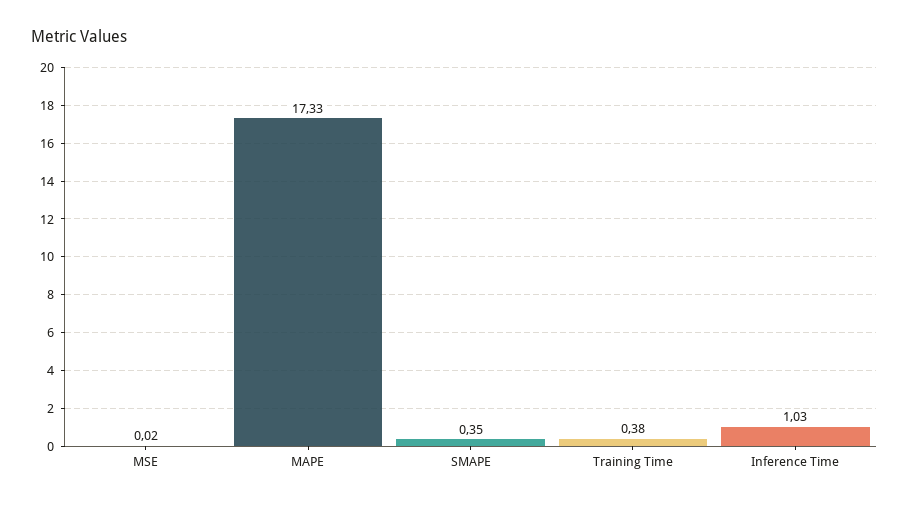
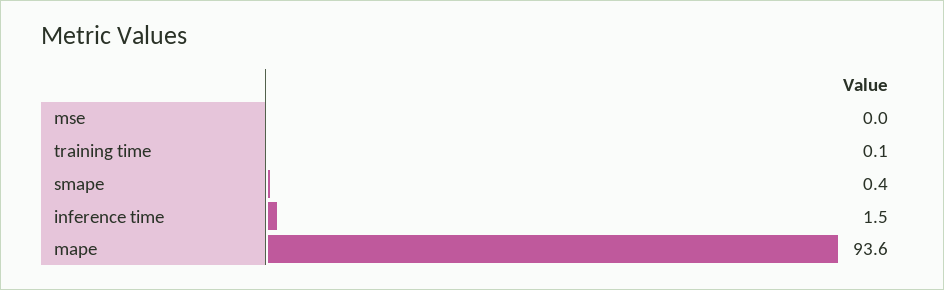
  {
    "MSE": 0.02,
-   "MAPE": 17.33,
+   "MAPE": 93.6,
    "SMAPE": 0.35,
-   "Training Time": 0.38,
+   "Training Time": 0.1,
-   "Inference Time": 1.03
+   "Inference Time": 1.5
  }

